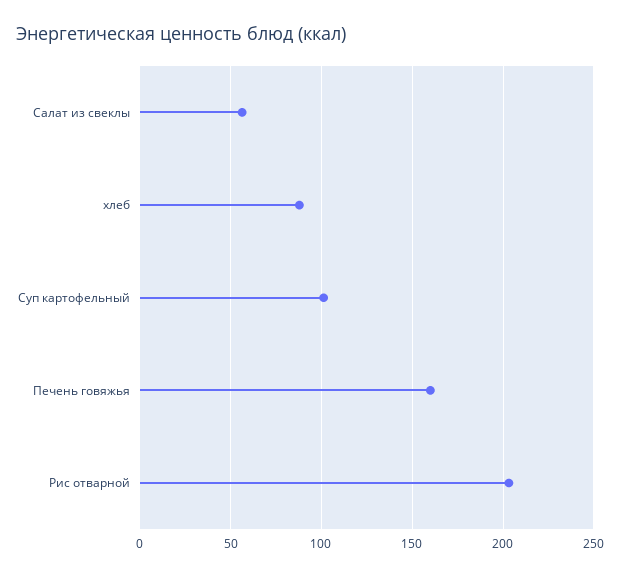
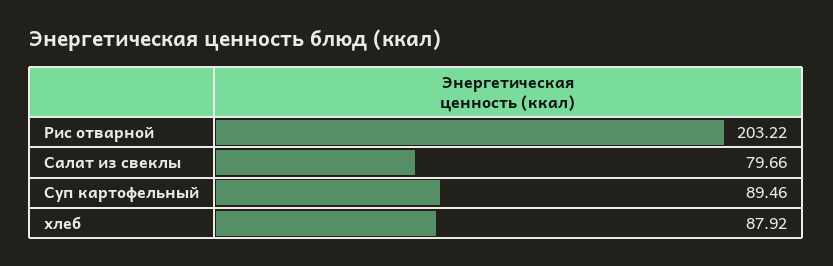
  {
-   "Салат из свеклы": 55,
+   "Салат из свеклы": 79.66,
    "хлеб": 87.92,
-   "Суп картофельный": 100,
+   "Суп картофельный": 89.46,
-   "Печень говяжья": 160,
    "Рис отварной": 203.22
  }

